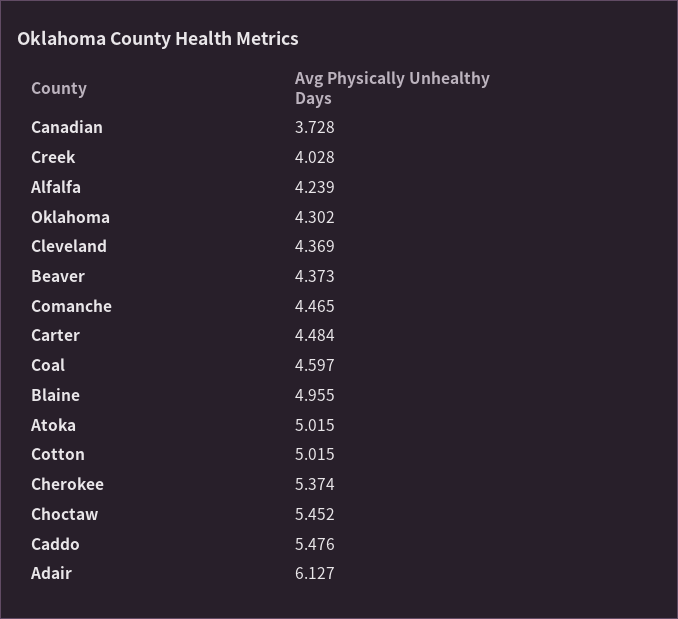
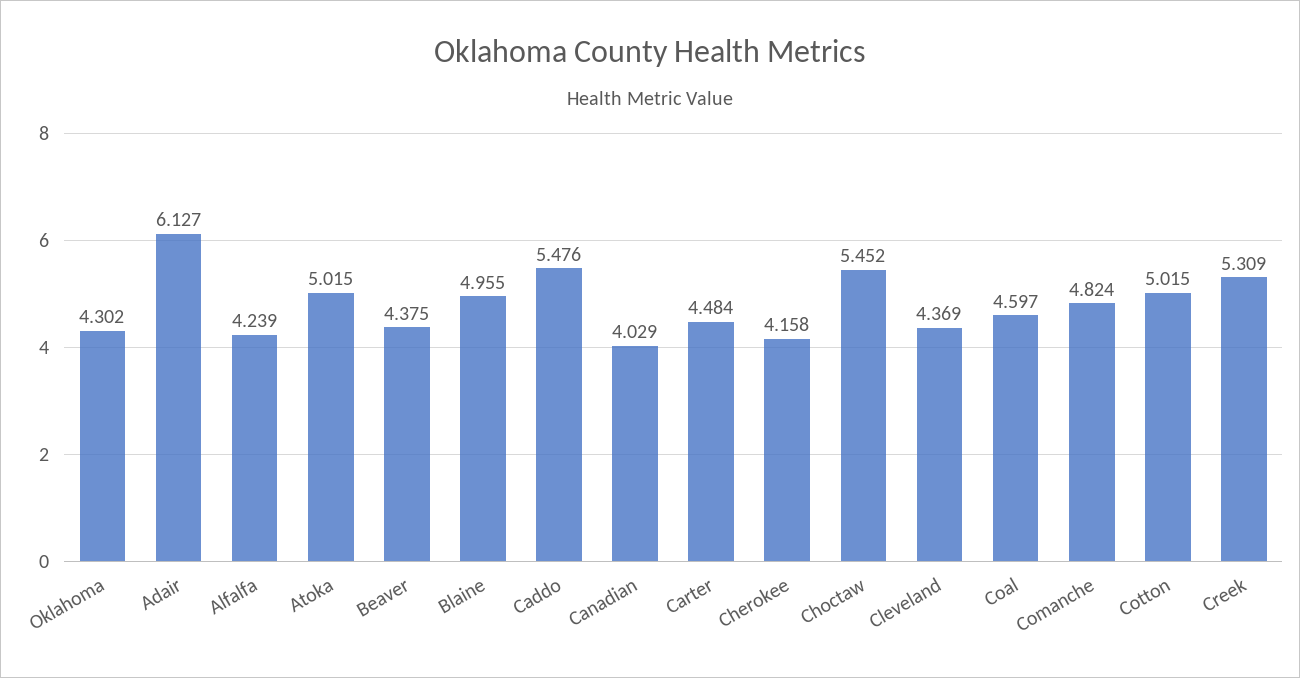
  {
-   "Canadian": 3.728,
+   "Canadian": 4.029,
-   "Creek": 4.028,
+   "Creek": 5.309,
    "Alfalfa": 4.239,
    "Oklahoma": 4.302,
    "Cleveland": 4.369,
-   "Beaver": 4.373,
+   "Beaver": 4.375,
-   "Comanche": 4.465,
+   "Comanche": 4.824,
    "Carter": 4.484,
    "Coal": 4.597,
    "Blaine": 4.955,
    "Atoka": 5.015,
    "Cotton": 5.015,
-   "Cherokee": 5.374,
+   "Cherokee": 4.158,
    "Choctaw": 5.452,
    "Caddo": 5.476,
    "Adair": 6.127
  }

